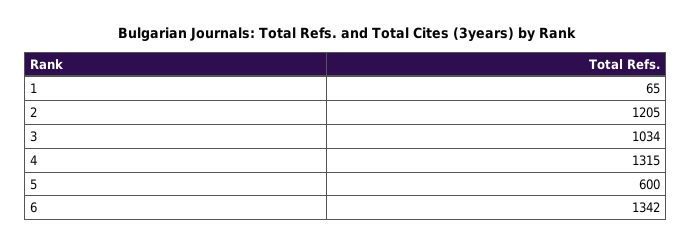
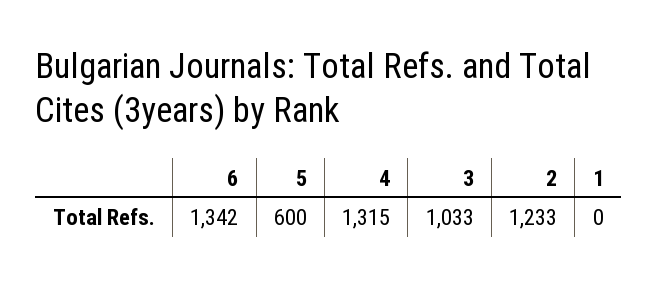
  {
-   "1": 65,
+   "1": 0,
-   "2": 1205,
+   "2": 1233,
-   "3": 1034,
+   "3": 1033,
    "4": 1315,
    "5": 600,
    "6": 1342
  }

